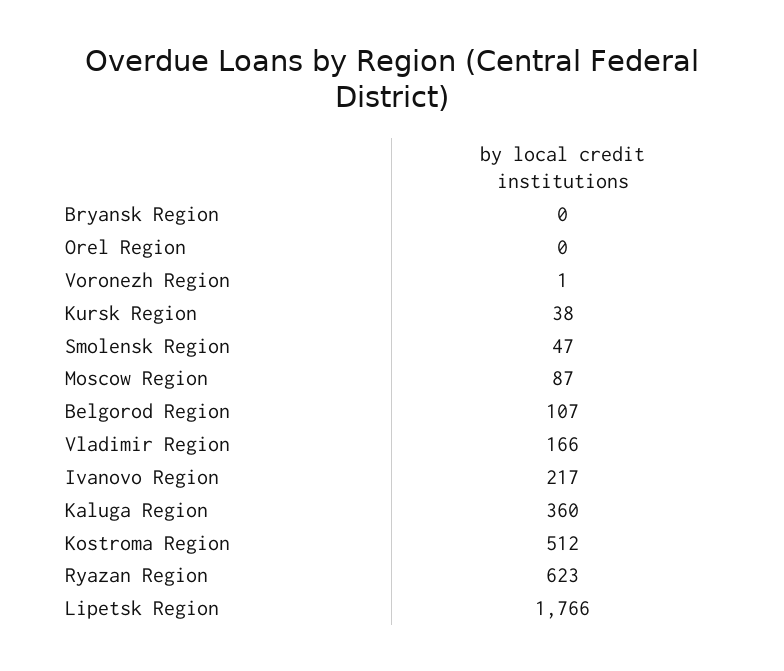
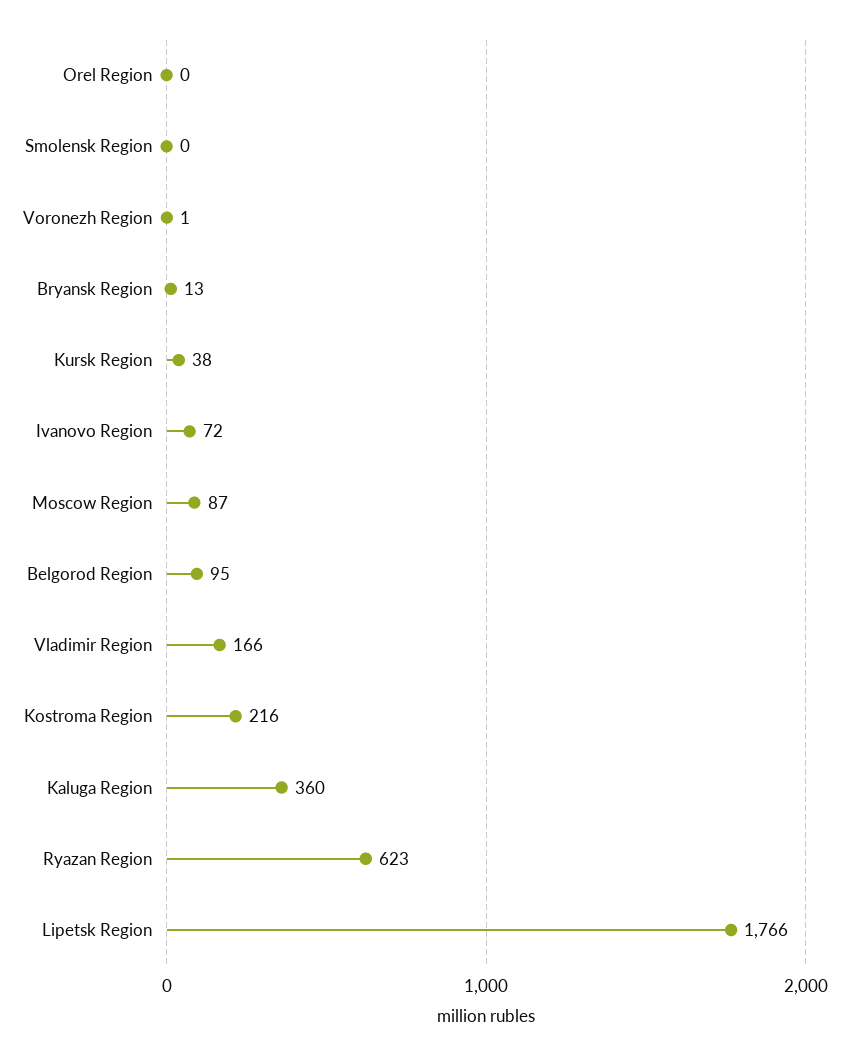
  {
-   "Bryansk Region": 0,
+   "Bryansk Region": 13,
    "Orel Region": 0,
    "Voronezh Region": 1,
    "Kursk Region": 38,
-   "Smolensk Region": 47,
+   "Smolensk Region": 0,
    "Moscow Region": 87,
-   "Belgorod Region": 107,
+   "Belgorod Region": 95,
    "Vladimir Region": 166,
-   "Ivanovo Region": 217,
+   "Ivanovo Region": 72,
    "Kaluga Region": 360,
-   "Kostroma Region": 512,
+   "Kostroma Region": 216,
    "Ryazan Region": 623,
    "Lipetsk Region": 1766
  }

